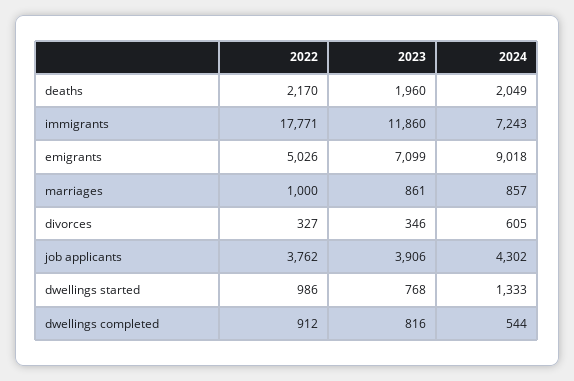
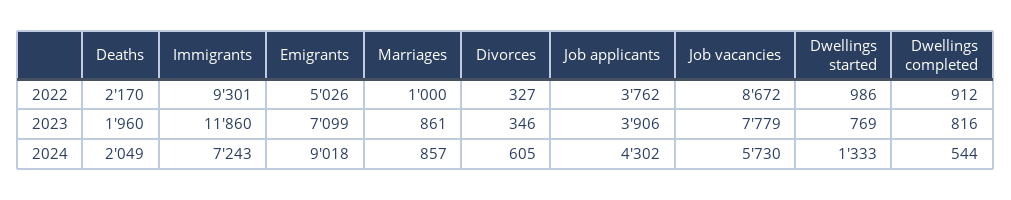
  {
    "2022": {
      "deaths": 2170,
-     "immigrants": 17771,
+     "immigrants": 9301,
      "emigrants": 5026,
      "marriages": 1000,
      "divorces": 327,
      "job applicants": 3762,
      "dwellings started": 986,
-     "dwellings completed": 912
+     "dwellings completed": 912,
+     "Job vacancies": 8672
    },
    "2023": {
      "deaths": 1960,
      "immigrants": 11860,
      "emigrants": 7099,
      "marriages": 861,
      "divorces": 346,
      "job applicants": 3906,
-     "dwellings started": 768,
+     "dwellings started": 769,
-     "dwellings completed": 816
+     "dwellings completed": 816,
+     "Job vacancies": 7779
    },
    "2024": {
      "deaths": 2049,
      "immigrants": 7243,
      "emigrants": 9018,
      "marriages": 857,
      "divorces": 605,
      "job applicants": 4302,
      "dwellings started": 1333,
-     "dwellings completed": 544
+     "dwellings completed": 544,
+     "Job vacancies": 5730
    }
  }

